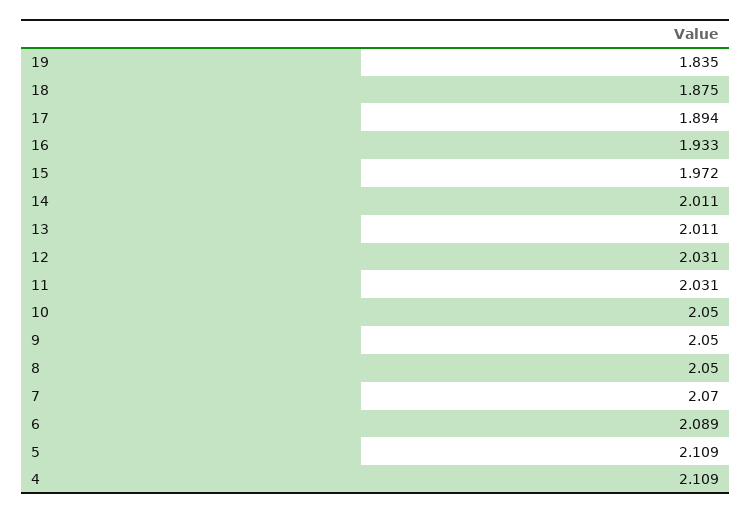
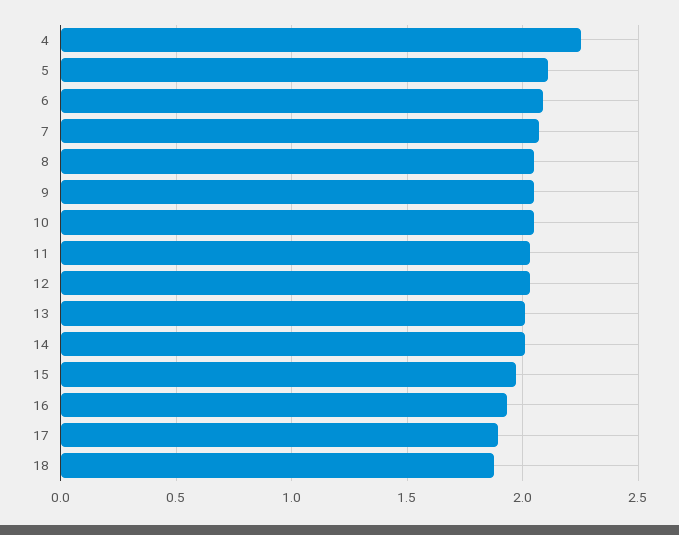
  {
-   "19": 1.835,
    "18": 1.875,
    "17": 1.894,
    "16": 1.933,
    "15": 1.972,
    "14": 2.011,
    "13": 2.011,
    "12": 2.031,
    "11": 2.031,
    "10": 2.05,
    "9": 2.05,
    "8": 2.05,
    "7": 2.07,
    "6": 2.089,
    "5": 2.109,
-   "4": 2.109
+   "4": 2.25
  }

